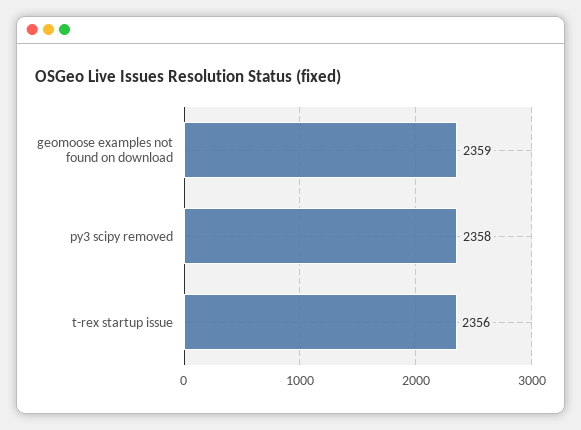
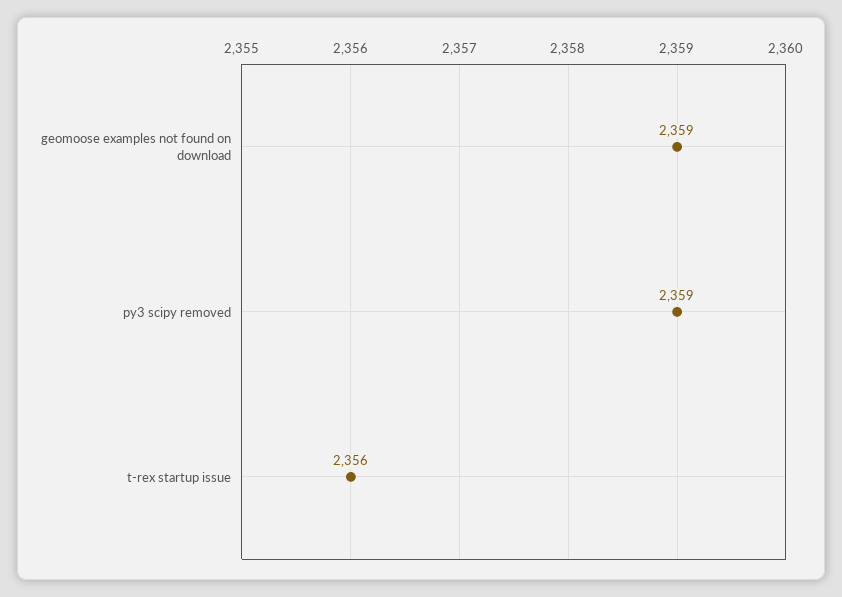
  {
    "geomoose examples not found on download": 2359,
-   "py3 scipy removed": 2358,
+   "py3 scipy removed": 2359,
    "t-rex startup issue": 2356
  }

